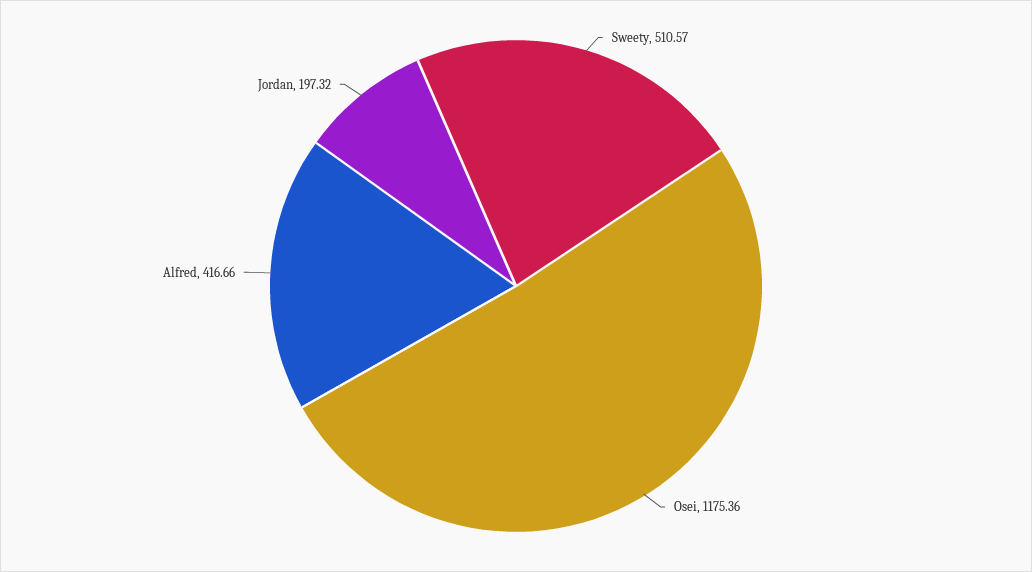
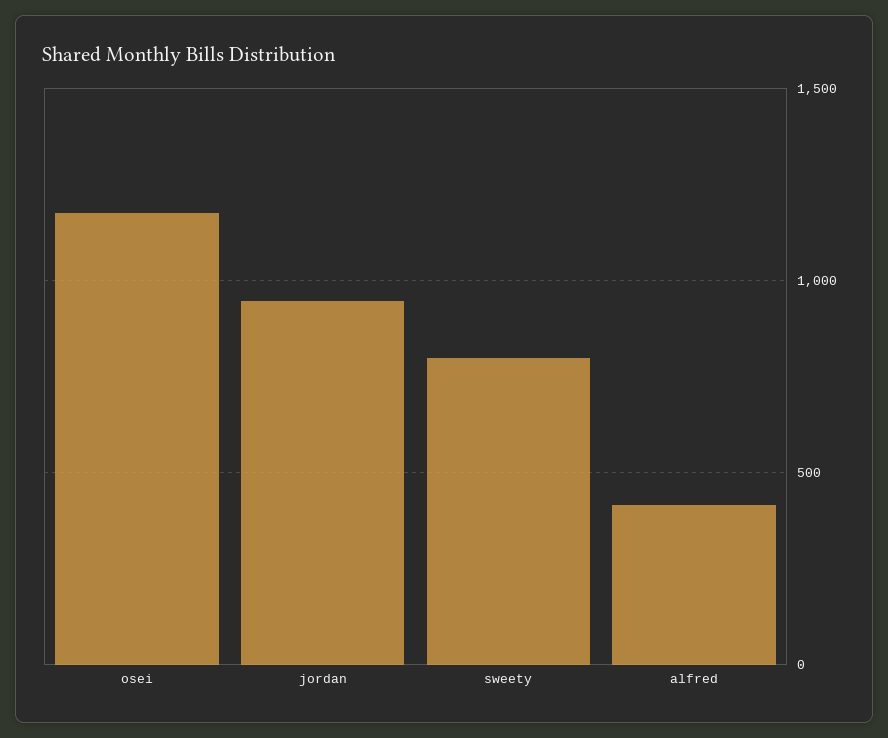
  {
-   "Sweety": 510.57,
+   "Sweety": 800,
    "Osei": 1175.36,
    "Alfred": 416.66,
-   "Jordan": 197.32
+   "Jordan": 950
  }

